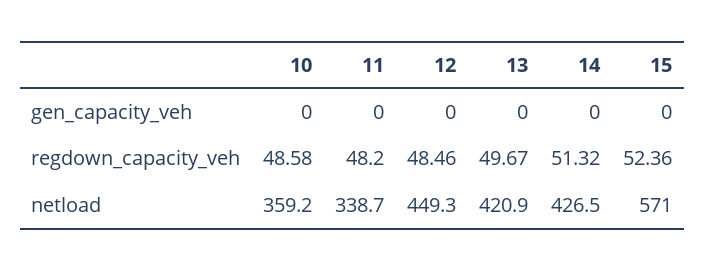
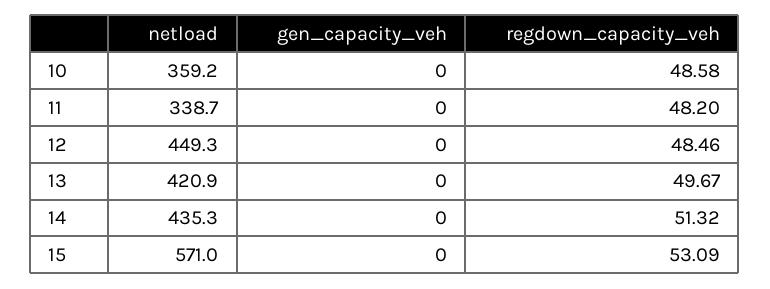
  {
    "10": {
      "gen_capacity_veh": 0,
      "regdown_capacity_veh": 48.58,
      "netload": 359.2
    },
    "11": {
      "gen_capacity_veh": 0,
      "regdown_capacity_veh": 48.2,
      "netload": 338.7
    },
    "12": {
      "gen_capacity_veh": 0,
      "regdown_capacity_veh": 48.46,
      "netload": 449.3
    },
    "13": {
      "gen_capacity_veh": 0,
      "regdown_capacity_veh": 49.67,
      "netload": 420.9
    },
    "14": {
      "gen_capacity_veh": 0,
      "regdown_capacity_veh": 51.32,
-     "netload": 426.5
+     "netload": 435.3
    },
    "15": {
      "gen_capacity_veh": 0,
-     "regdown_capacity_veh": 52.36,
+     "regdown_capacity_veh": 53.09,
      "netload": 571
    }
  }

